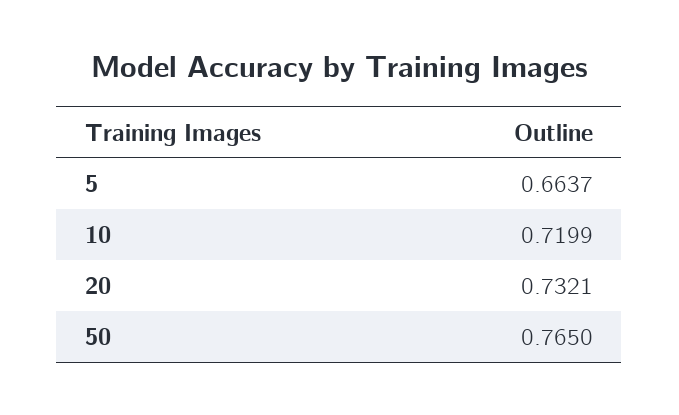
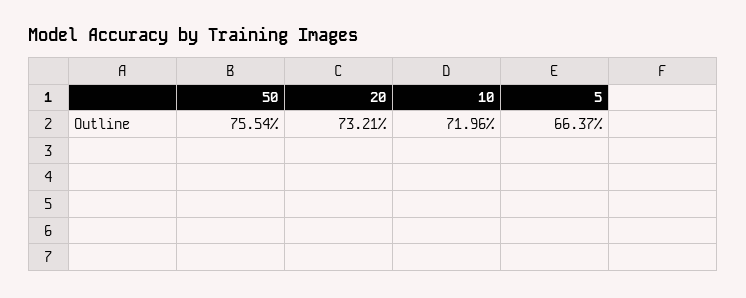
  {
    "5": 0.6637,
-   "10": 0.7199,
+   "10": 0.7196,
    "20": 0.7321,
-   "50": 0.765
+   "50": 0.7554
  }

